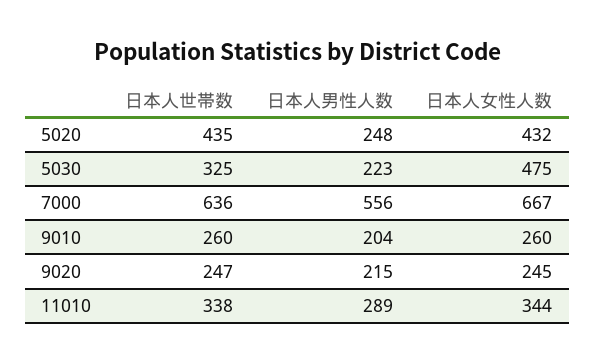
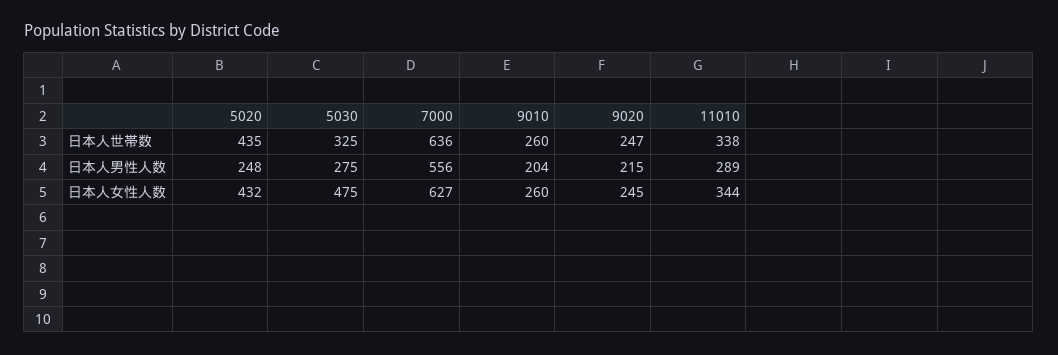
  {
    "日本人世帯数": {
      "5020": 435,
      "5030": 325,
      "7000": 636,
      "9010": 260,
      "9020": 247,
      "11010": 338
    },
    "日本人男性人数": {
      "5020": 248,
-     "5030": 223,
+     "5030": 275,
      "7000": 556,
      "9010": 204,
      "9020": 215,
      "11010": 289
    },
    "日本人女性人数": {
      "5020": 432,
      "5030": 475,
-     "7000": 667,
+     "7000": 627,
      "9010": 260,
      "9020": 245,
      "11010": 344
    }
  }

